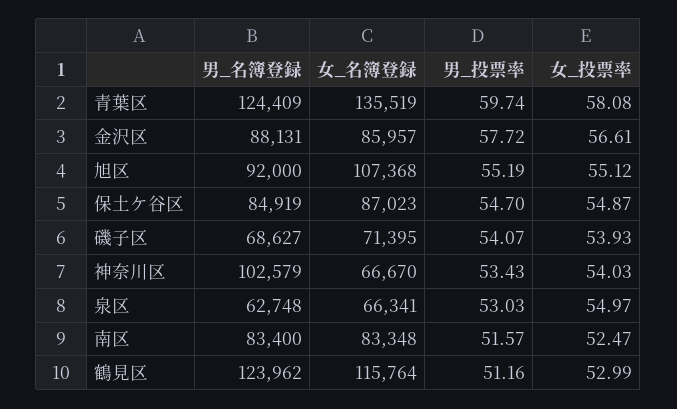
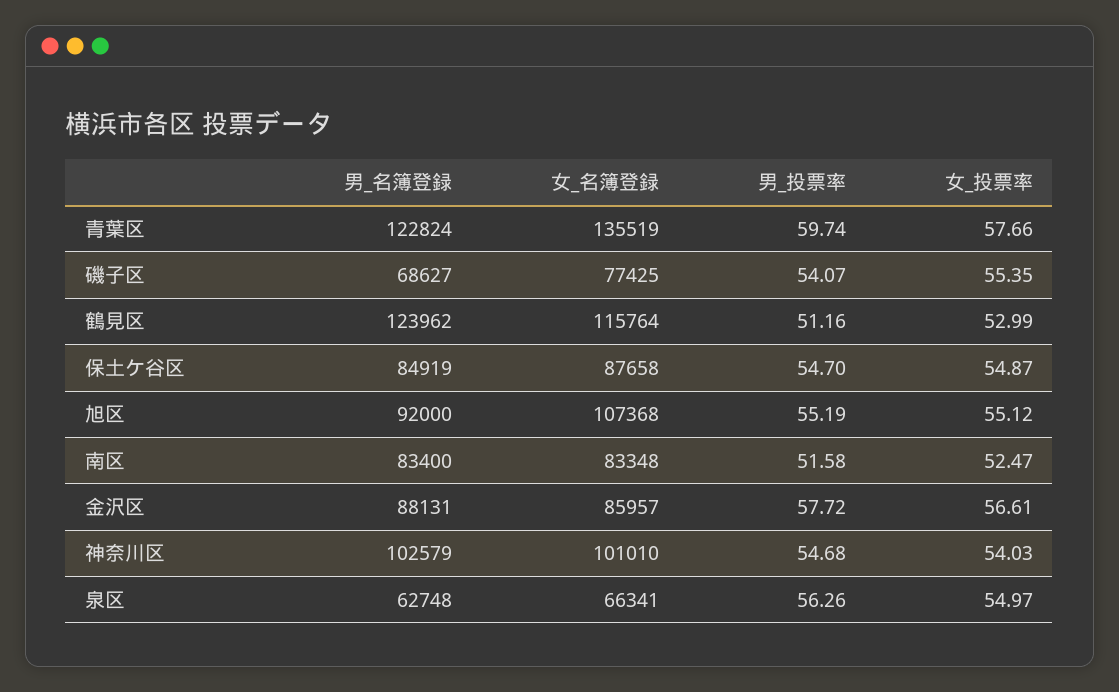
  {
    "男_名簿登録": {
-     "青葉区": 124409,
+     "青葉区": 122824,
      "金沢区": 88131,
      "旭区": 92000,
      "保土ケ谷区": 84919,
      "磯子区": 68627,
      "神奈川区": 102579,
      "泉区": 62748,
      "南区": 83400,
      "鶴見区": 123962
    },
    "女_名簿登録": {
      "青葉区": 135519,
      "金沢区": 85957,
      "旭区": 107368,
-     "保土ケ谷区": 87023,
+     "保土ケ谷区": 87658,
-     "磯子区": 71395,
+     "磯子区": 77425,
-     "神奈川区": 66670,
+     "神奈川区": 101010,
      "泉区": 66341,
      "南区": 83348,
      "鶴見区": 115764
    },
    "男_投票率": {
      "青葉区": 59.74,
      "金沢区": 57.72,
      "旭区": 55.19,
      "保土ケ谷区": 54.7,
      "磯子区": 54.07,
-     "神奈川区": 53.43,
+     "神奈川区": 54.68,
-     "泉区": 53.03,
+     "泉区": 56.26,
-     "南区": 51.57,
+     "南区": 51.58,
      "鶴見区": 51.16
    },
    "女_投票率": {
-     "青葉区": 58.08,
+     "青葉区": 57.66,
      "金沢区": 56.61,
      "旭区": 55.12,
      "保土ケ谷区": 54.87,
-     "磯子区": 53.93,
+     "磯子区": 55.35,
      "神奈川区": 54.03,
      "泉区": 54.97,
      "南区": 52.47,
      "鶴見区": 52.99
    }
  }

